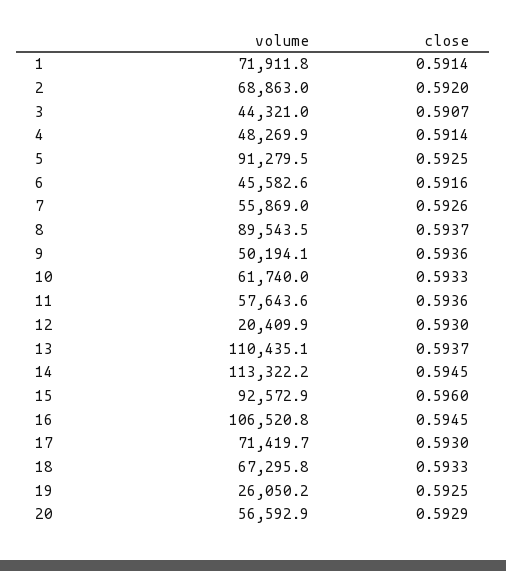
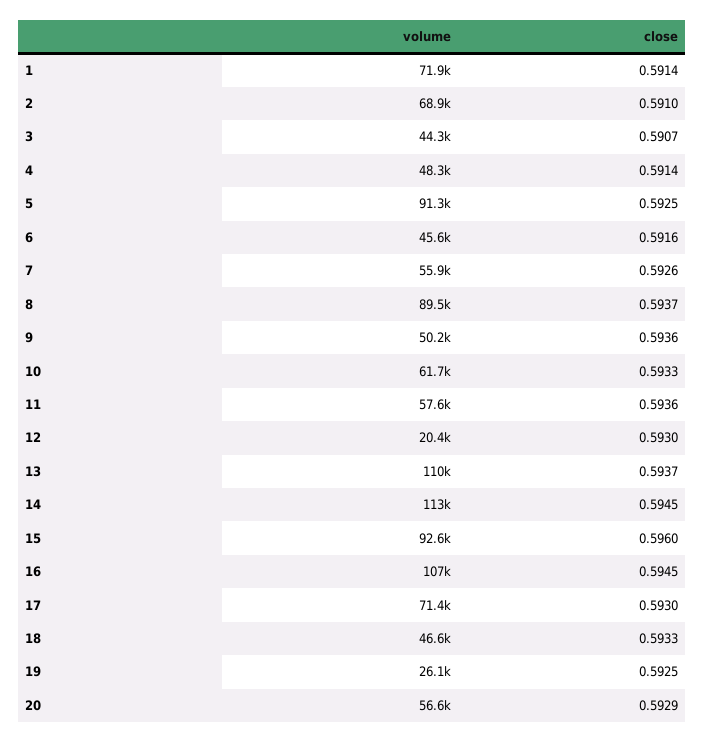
  {
    "volume": {
      "1": 71911.8,
      "2": 68863,
      "3": 44321,
      "4": 48269.9,
      "5": 91279.5,
      "6": 45582.6,
      "7": 55869,
      "8": 89543.5,
      "9": 50194.1,
      "10": 61740,
      "11": 57643.6,
      "12": 20409.9,
      "13": 110435.1,
      "14": 113322.2,
      "15": 92572.9,
      "16": 106520.8,
      "17": 71419.7,
-     "18": 67295.8,
+     "18": 46600,
      "19": 26050.2,
      "20": 56592.9
    },
    "close": {
      "1": 0.5914,
-     "2": 0.592,
+     "2": 0.591,
      "3": 0.5907,
      "4": 0.5914,
      "5": 0.5925,
      "6": 0.5916,
      "7": 0.5926,
      "8": 0.5937,
      "9": 0.5936,
      "10": 0.5933,
      "11": 0.5936,
      "12": 0.593,
      "13": 0.5937,
      "14": 0.5945,
      "15": 0.596,
      "16": 0.5945,
      "17": 0.593,
      "18": 0.5933,
      "19": 0.5925,
      "20": 0.5929
    }
  }

